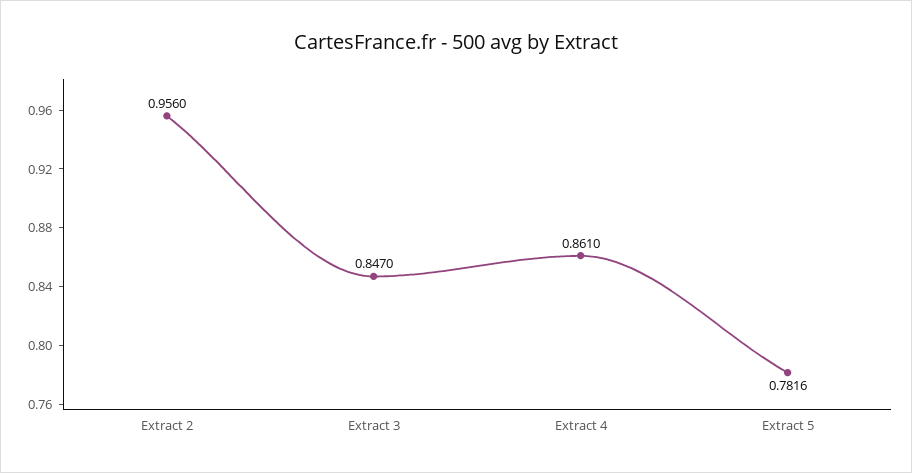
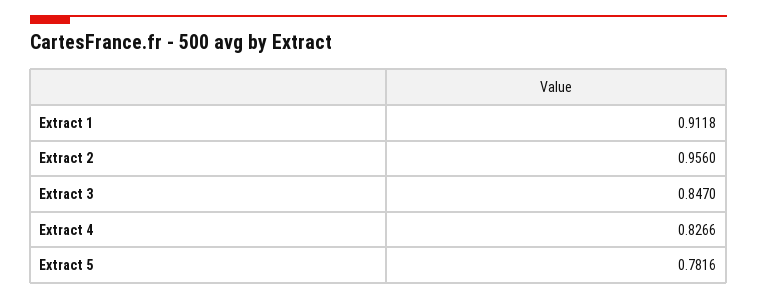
  {
    "Extract 2": 0.956,
    "Extract 3": 0.847,
-   "Extract 4": 0.861,
+   "Extract 4": 0.8266,
-   "Extract 5": 0.7816
+   "Extract 5": 0.7816,
+   "Extract 1": 0.9118
  }

